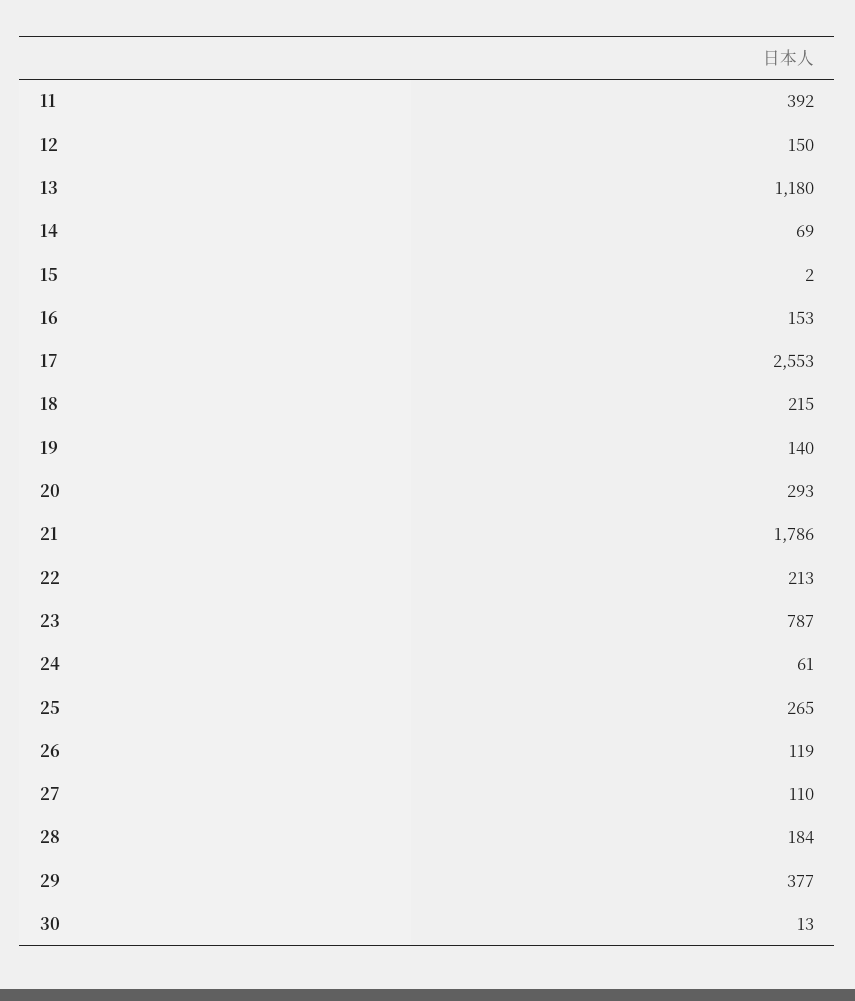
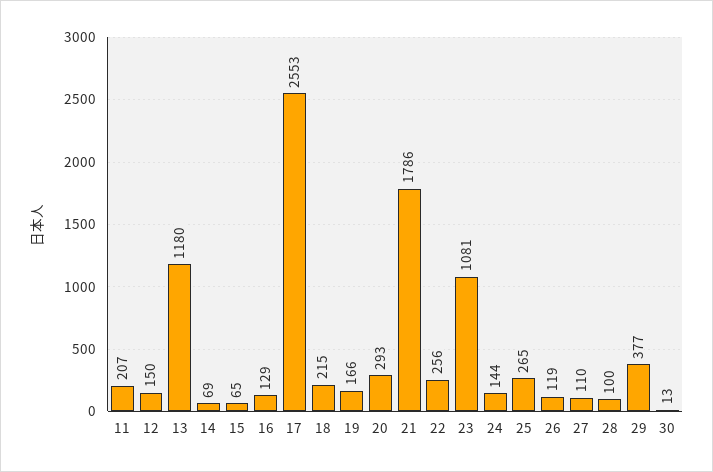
  {
-   "11": 392,
+   "11": 207,
    "12": 150,
    "13": 1180,
    "14": 69,
-   "15": 2,
+   "15": 65,
-   "16": 153,
+   "16": 129,
    "17": 2553,
    "18": 215,
-   "19": 140,
+   "19": 166,
    "20": 293,
    "21": 1786,
-   "22": 213,
+   "22": 256,
-   "23": 787,
+   "23": 1081,
-   "24": 61,
+   "24": 144,
    "25": 265,
    "26": 119,
    "27": 110,
-   "28": 184,
+   "28": 100,
    "29": 377,
    "30": 13
  }

